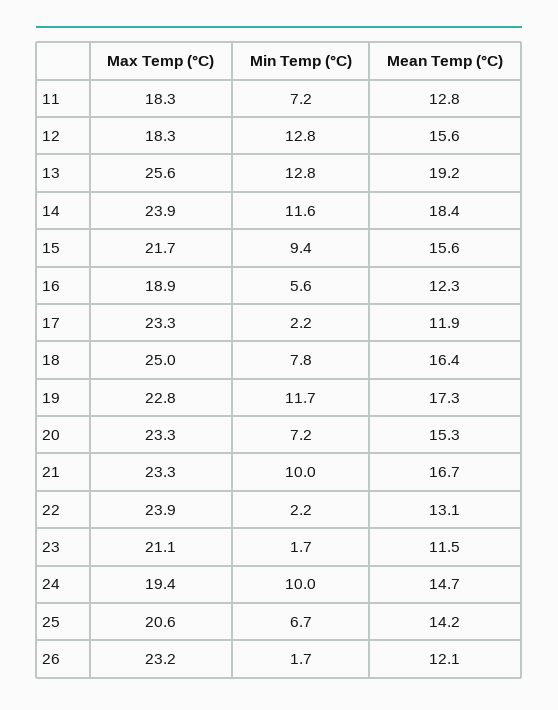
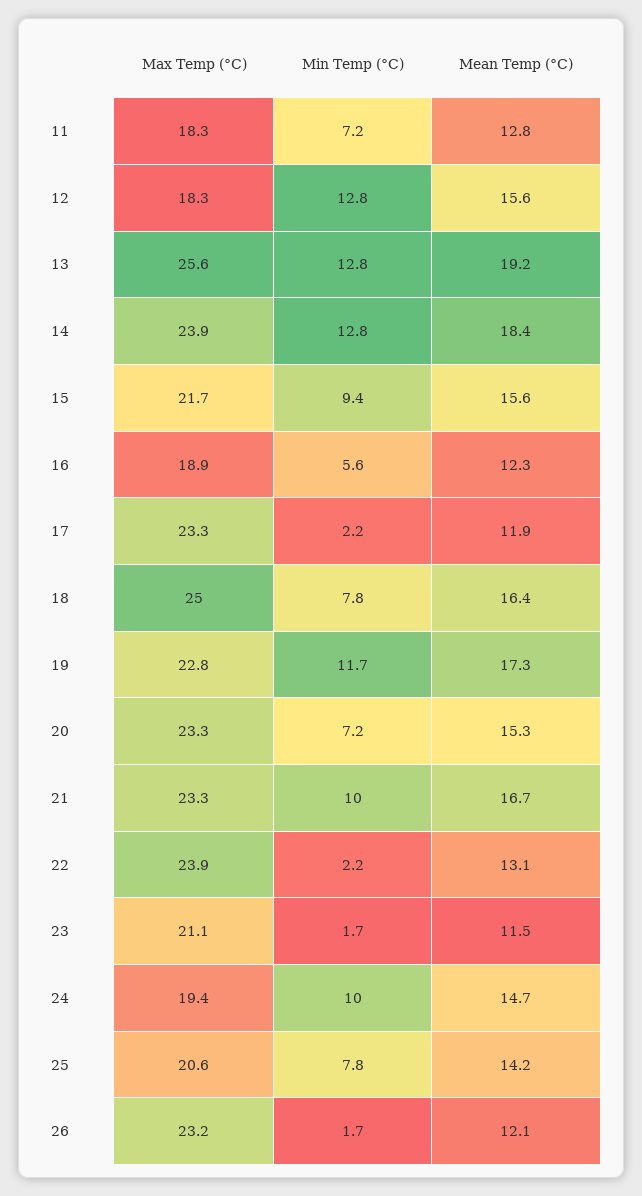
  {
    "Max Temp (°C)": {
      "11": 18.3,
      "12": 18.3,
      "13": 25.6,
      "14": 23.9,
      "15": 21.7,
      "16": 18.9,
      "17": 23.3,
      "18": 25,
      "19": 22.8,
      "20": 23.3,
      "21": 23.3,
      "22": 23.9,
      "23": 21.1,
      "24": 19.4,
      "25": 20.6,
      "26": 23.2
    },
    "Min Temp (°C)": {
      "11": 7.2,
      "12": 12.8,
      "13": 12.8,
-     "14": 11.6,
+     "14": 12.8,
      "15": 9.4,
      "16": 5.6,
      "17": 2.2,
      "18": 7.8,
      "19": 11.7,
      "20": 7.2,
      "21": 10,
      "22": 2.2,
      "23": 1.7,
      "24": 10,
-     "25": 6.7,
+     "25": 7.8,
      "26": 1.7
    },
    "Mean Temp (°C)": {
      "11": 12.8,
      "12": 15.6,
      "13": 19.2,
      "14": 18.4,
      "15": 15.6,
      "16": 12.3,
      "17": 11.9,
      "18": 16.4,
      "19": 17.3,
      "20": 15.3,
      "21": 16.7,
      "22": 13.1,
      "23": 11.5,
      "24": 14.7,
      "25": 14.2,
      "26": 12.1
    }
  }

